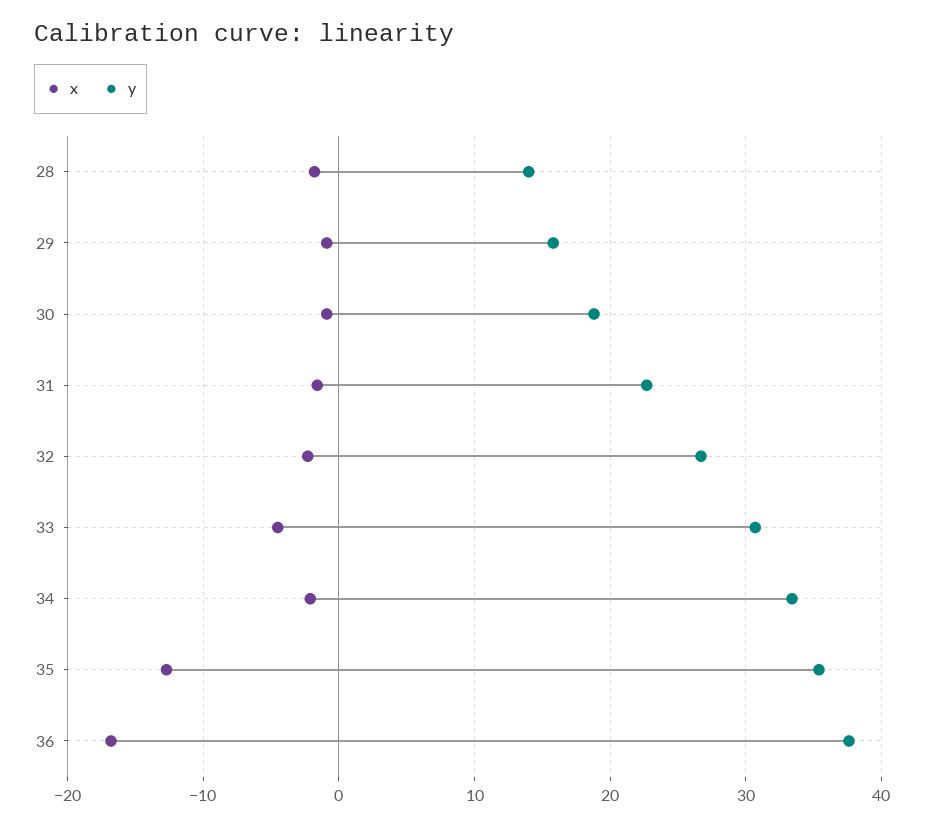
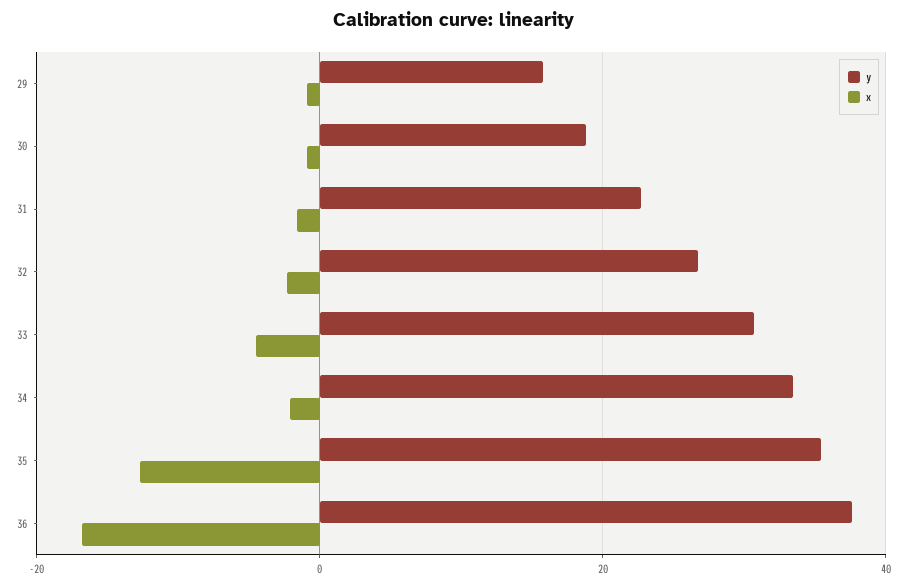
  {
    "x": {
-     "28": -2,
      "29": -1,
      "30": -1,
      "31": -2,
      "32": -2,
      "33": -5,
      "34": -2,
      "35": -13,
      "36": -17
    },
    "y": {
-     "28": 14,
      "29": 16,
      "30": 19,
      "31": 23,
      "32": 27,
      "33": 31,
      "34": 33,
      "35": 35,
      "36": 38
    }
  }

